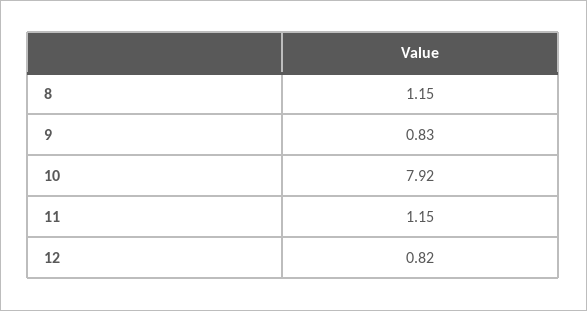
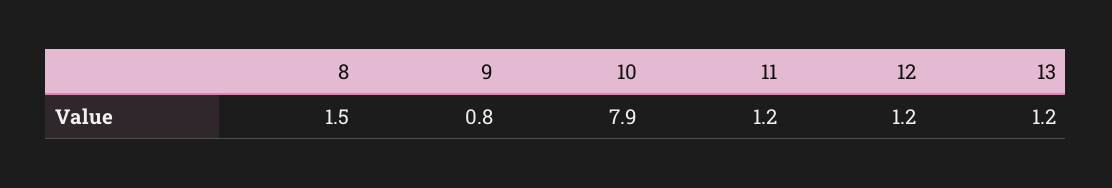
  {
-   "8": 1.15,
+   "8": 1.5,
    "9": 0.83,
    "10": 7.92,
    "11": 1.15,
-   "12": 0.82
+   "12": 1.2,
+   "13": 1.2
  }

